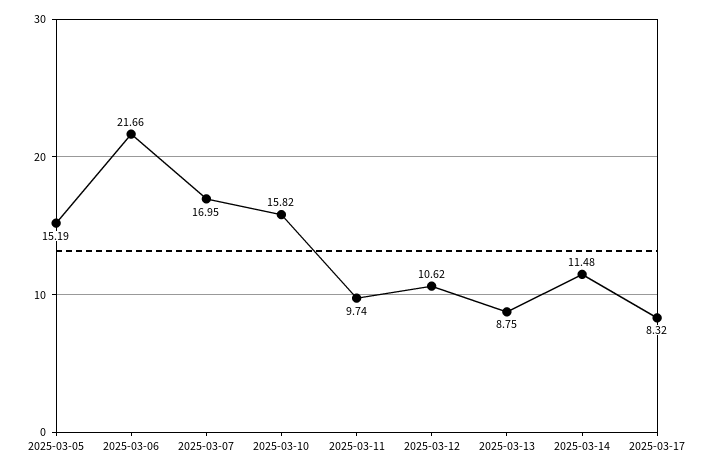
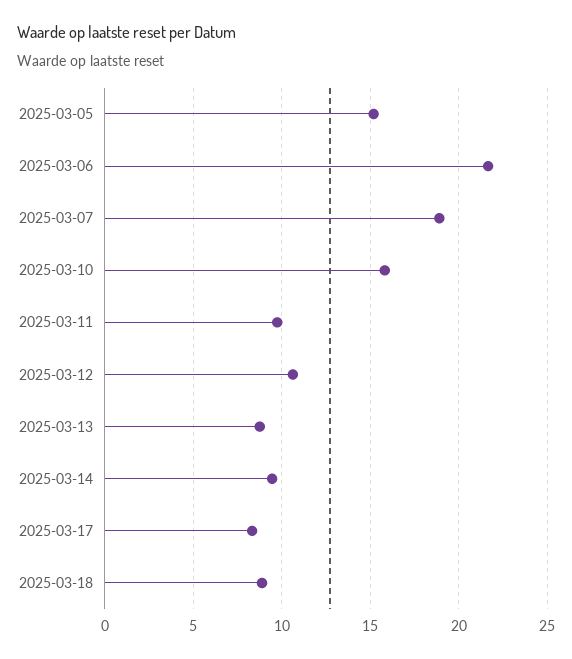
  {
    "2025-03-05": 15.19,
    "2025-03-06": 21.66,
-   "2025-03-07": 16.95,
+   "2025-03-07": 19,
    "2025-03-10": 15.82,
    "2025-03-11": 9.74,
    "2025-03-12": 10.62,
    "2025-03-13": 8.75,
-   "2025-03-14": 11.48,
+   "2025-03-14": 9.5,
-   "2025-03-17": 8.32
+   "2025-03-17": 8.32,
+   "2025-03-18": 9
  }

